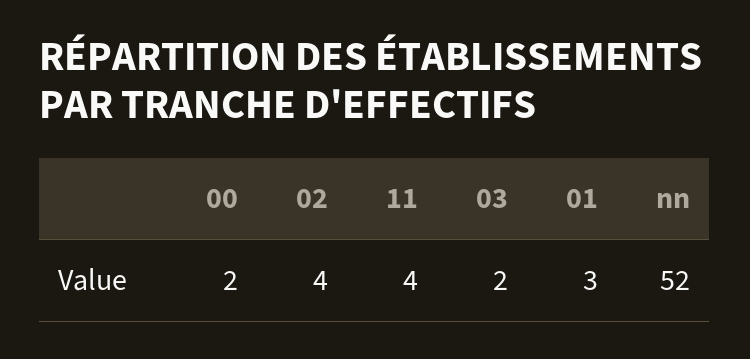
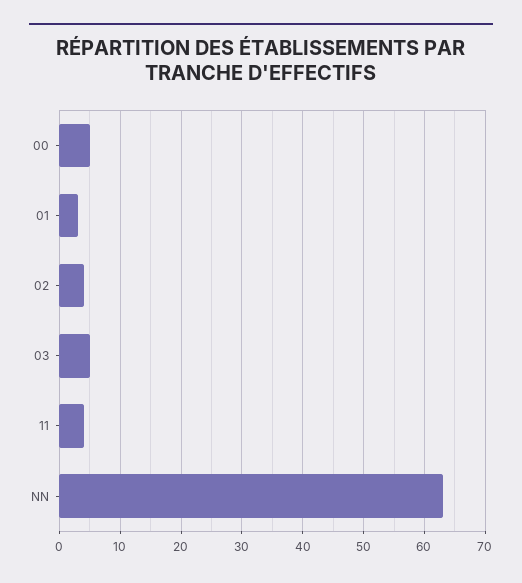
  {
-   "00": 2,
+   "00": 5,
    "02": 4,
    "11": 4,
-   "03": 2,
+   "03": 5,
    "01": 3,
-   "nn": 52
+   "nn": 63
  }

